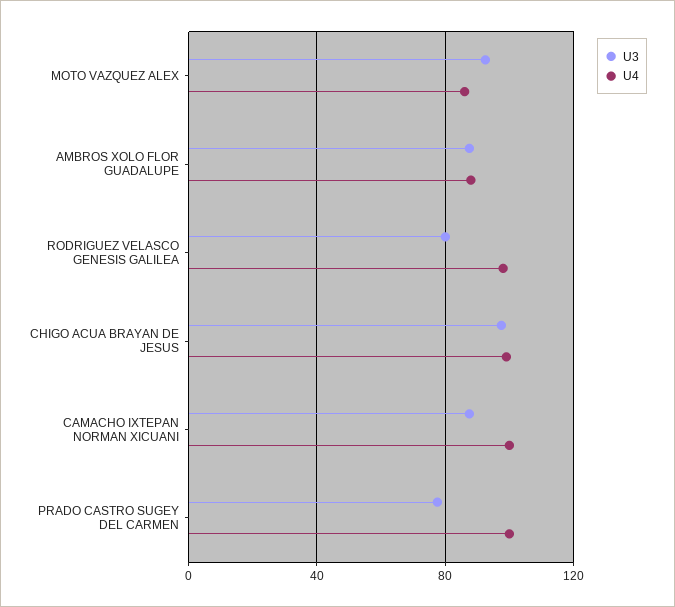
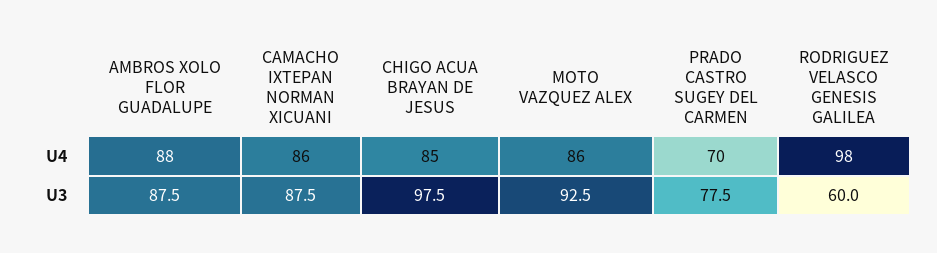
  {
    "U3": {
      "MOTO VAZQUEZ ALEX": 92.5,
      "AMBROS XOLO FLOR GUADALUPE": 87.5,
-     "RODRIGUEZ VELASCO GENESIS GALILEA": 80,
+     "RODRIGUEZ VELASCO GENESIS GALILEA": 60,
      "CHIGO ACUA BRAYAN DE JESUS": 97.5,
      "CAMACHO IXTEPAN NORMAN XICUANI": 87.5,
      "PRADO CASTRO SUGEY DEL CARMEN": 77.5
    },
    "U4": {
      "MOTO VAZQUEZ ALEX": 86,
      "AMBROS XOLO FLOR GUADALUPE": 88,
      "RODRIGUEZ VELASCO GENESIS GALILEA": 98,
-     "CHIGO ACUA BRAYAN DE JESUS": 100,
+     "CHIGO ACUA BRAYAN DE JESUS": 85,
-     "CAMACHO IXTEPAN NORMAN XICUANI": 100,
+     "CAMACHO IXTEPAN NORMAN XICUANI": 86,
-     "PRADO CASTRO SUGEY DEL CARMEN": 100
+     "PRADO CASTRO SUGEY DEL CARMEN": 70
    }
  }

